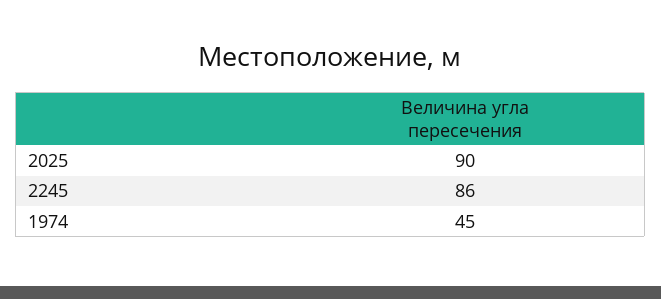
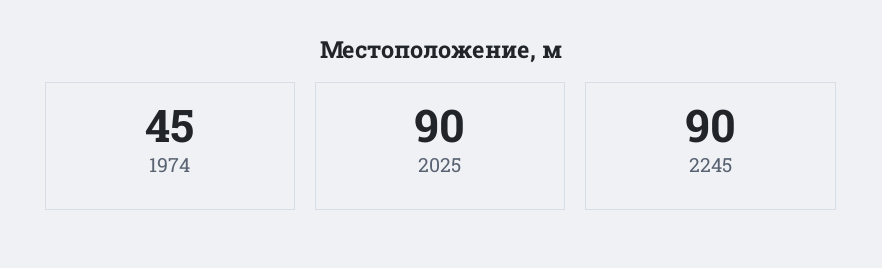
  {
    "2025": 90,
-   "2245": 86,
+   "2245": 90,
    "1974": 45
  }

